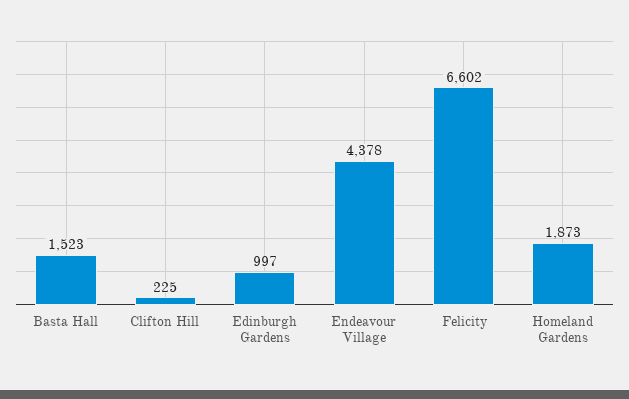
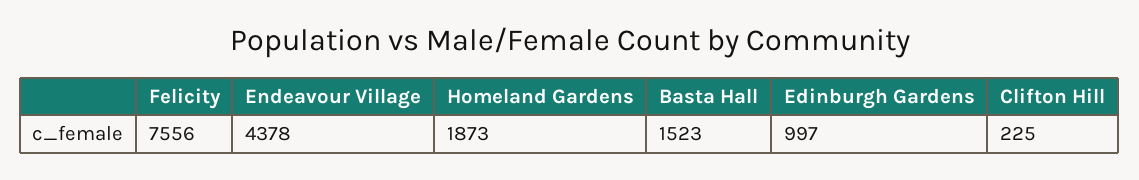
  {
    "Basta Hall": 1523,
    "Clifton Hill": 225,
    "Edinburgh Gardens": 997,
    "Endeavour Village": 4378,
-   "Felicity": 6602,
+   "Felicity": 7556,
    "Homeland Gardens": 1873
  }

